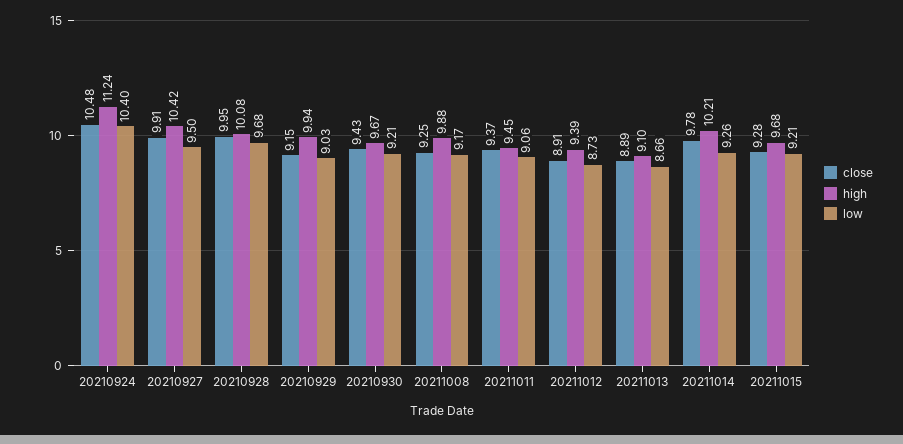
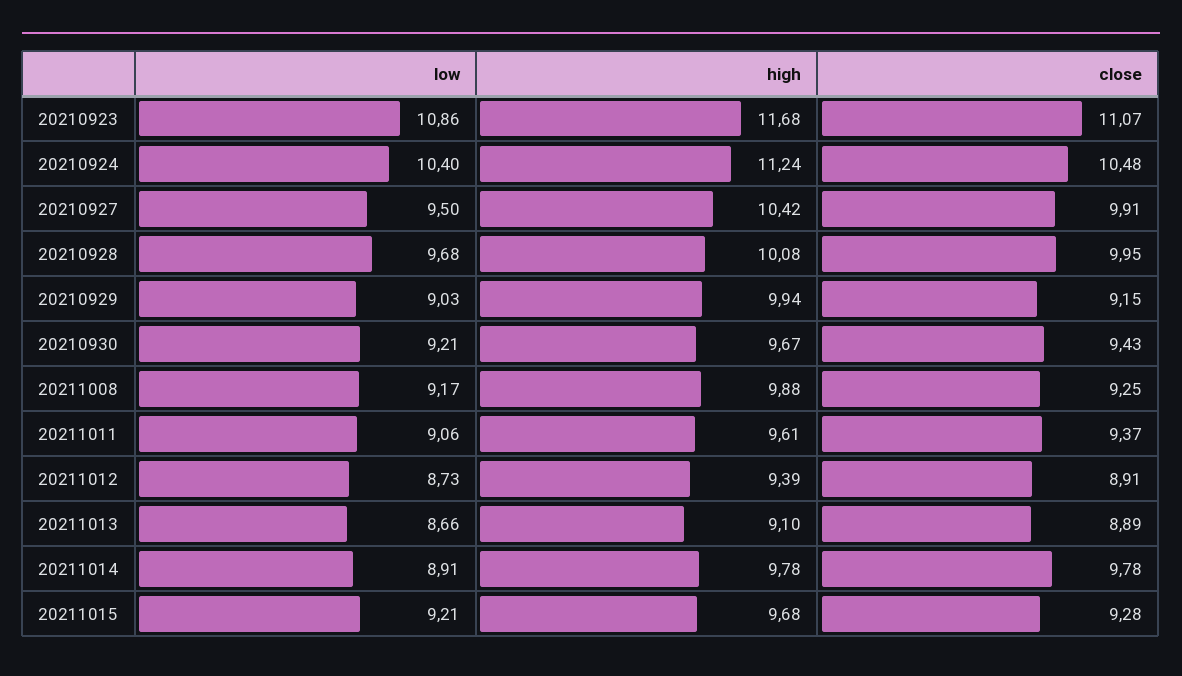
  {
    "close": {
      "20210924": 10.48,
      "20210927": 9.91,
      "20210928": 9.95,
      "20210929": 9.15,
      "20210930": 9.43,
      "20211008": 9.25,
      "20211011": 9.37,
      "20211012": 8.91,
      "20211013": 8.89,
      "20211014": 9.78,
-     "20211015": 9.28
+     "20211015": 9.28,
+     "20210923": 11.07
    },
    "high": {
      "20210924": 11.24,
      "20210927": 10.42,
      "20210928": 10.08,
      "20210929": 9.94,
      "20210930": 9.67,
      "20211008": 9.88,
-     "20211011": 9.45,
+     "20211011": 9.61,
      "20211012": 9.39,
      "20211013": 9.1,
-     "20211014": 10.21,
+     "20211014": 9.78,
-     "20211015": 9.68
+     "20211015": 9.68,
+     "20210923": 11.68
    },
    "low": {
      "20210924": 10.4,
      "20210927": 9.5,
      "20210928": 9.68,
      "20210929": 9.03,
      "20210930": 9.21,
      "20211008": 9.17,
      "20211011": 9.06,
      "20211012": 8.73,
      "20211013": 8.66,
-     "20211014": 9.26,
+     "20211014": 8.91,
-     "20211015": 9.21
+     "20211015": 9.21,
+     "20210923": 10.86
    }
  }

